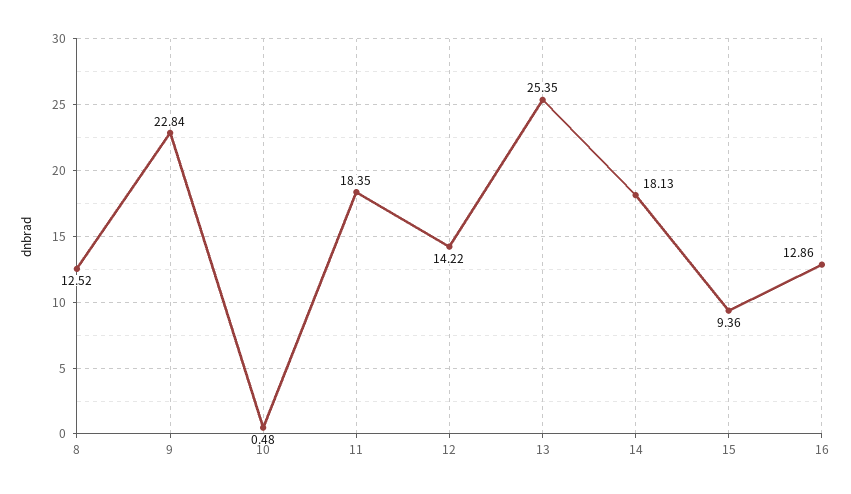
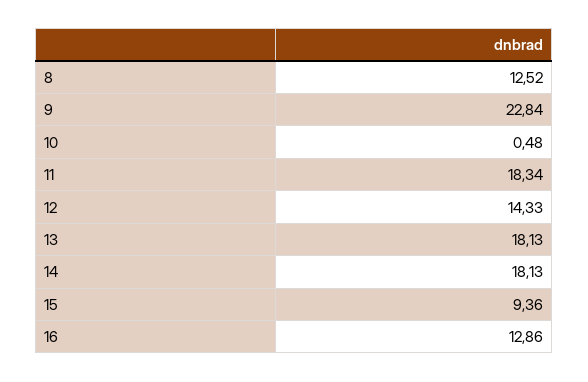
  {
    "8": 12.52,
    "9": 22.84,
    "10": 0.48,
-   "11": 18.35,
+   "11": 18.34,
-   "12": 14.22,
+   "12": 14.33,
-   "13": 25.35,
+   "13": 18.13,
    "14": 18.13,
    "15": 9.36,
    "16": 12.86
  }

